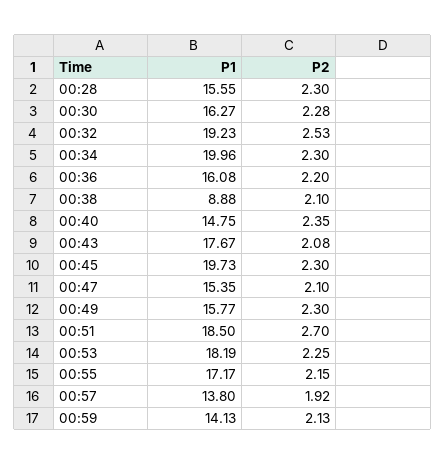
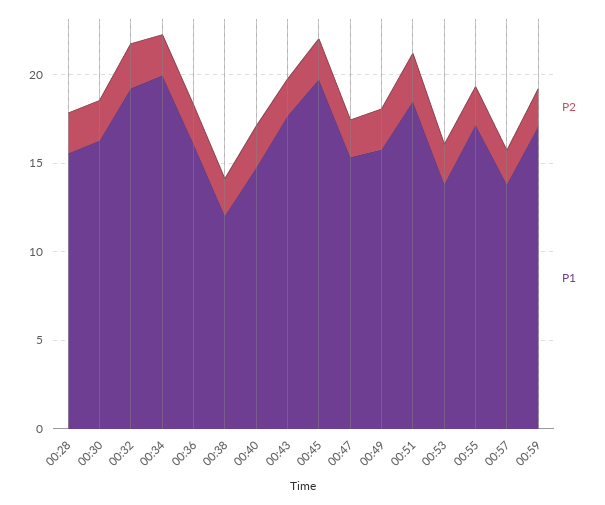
  {
    "P1": {
      "00:28": 15.55,
      "00:30": 16.27,
      "00:32": 19.23,
      "00:34": 19.96,
      "00:36": 16.08,
-     "00:38": 8.88,
+     "00:38": 12,
      "00:40": 14.75,
      "00:43": 17.67,
      "00:45": 19.73,
      "00:47": 15.35,
      "00:49": 15.77,
      "00:51": 18.5,
-     "00:53": 18.19,
+     "00:53": 14,
      "00:55": 17.17,
      "00:57": 13.8,
-     "00:59": 14.13
+     "00:59": 17
    },
    "P2": {
      "00:28": 2.3,
      "00:30": 2.28,
      "00:32": 2.53,
      "00:34": 2.3,
      "00:36": 2.2,
      "00:38": 2.1,
      "00:40": 2.35,
      "00:43": 2.08,
      "00:45": 2.3,
      "00:47": 2.1,
      "00:49": 2.3,
      "00:51": 2.7,
      "00:53": 2.25,
      "00:55": 2.15,
      "00:57": 1.92,
      "00:59": 2.13
    }
  }

